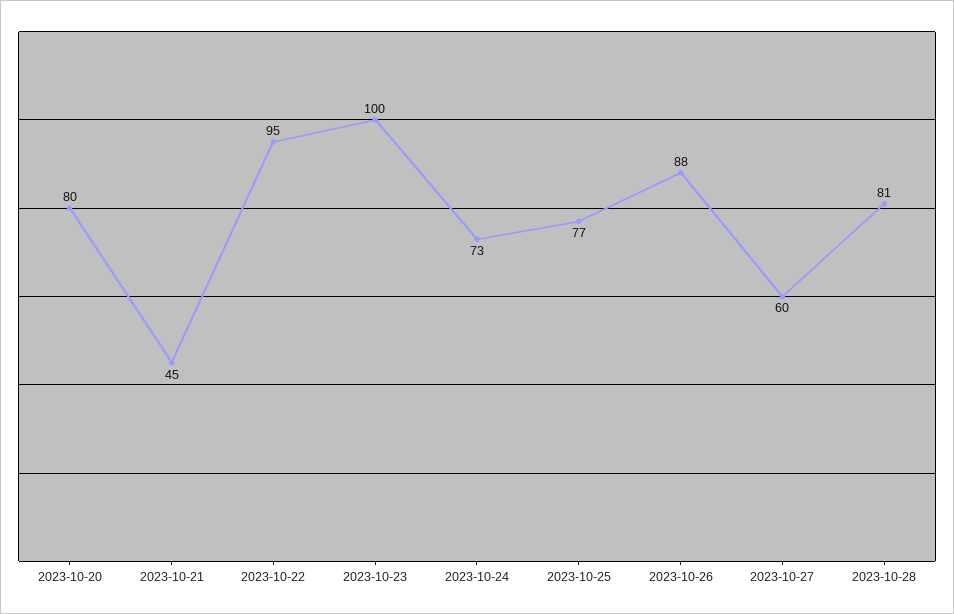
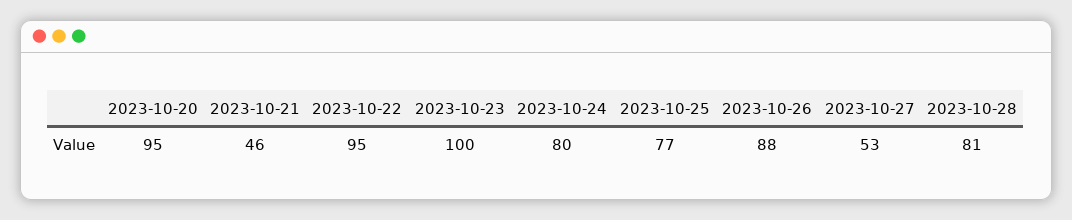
  {
-   "2023-10-20": 80,
+   "2023-10-20": 95,
-   "2023-10-21": 45,
+   "2023-10-21": 46,
    "2023-10-22": 95,
    "2023-10-23": 100,
-   "2023-10-24": 73,
+   "2023-10-24": 80,
    "2023-10-25": 77,
    "2023-10-26": 88,
-   "2023-10-27": 60,
+   "2023-10-27": 53,
    "2023-10-28": 81
  }

